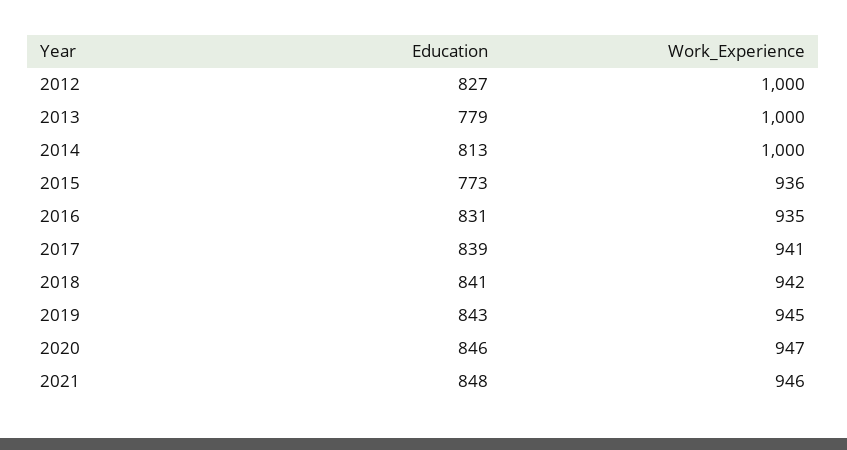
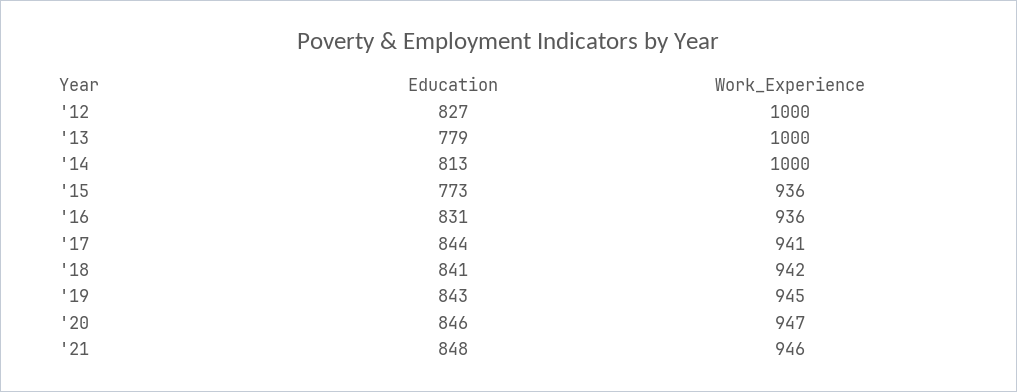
  {
    "Education": {
      "2012": 827,
      "2013": 779,
      "2014": 813,
      "2015": 773,
      "2016": 831,
-     "2017": 839,
+     "2017": 844,
      "2018": 841,
      "2019": 843,
      "2020": 846,
      "2021": 848
    },
    "Work_Experience": {
      "2012": 1000,
      "2013": 1000,
      "2014": 1000,
      "2015": 936,
-     "2016": 935,
+     "2016": 936,
      "2017": 941,
      "2018": 942,
      "2019": 945,
      "2020": 947,
      "2021": 946
    }
  }

